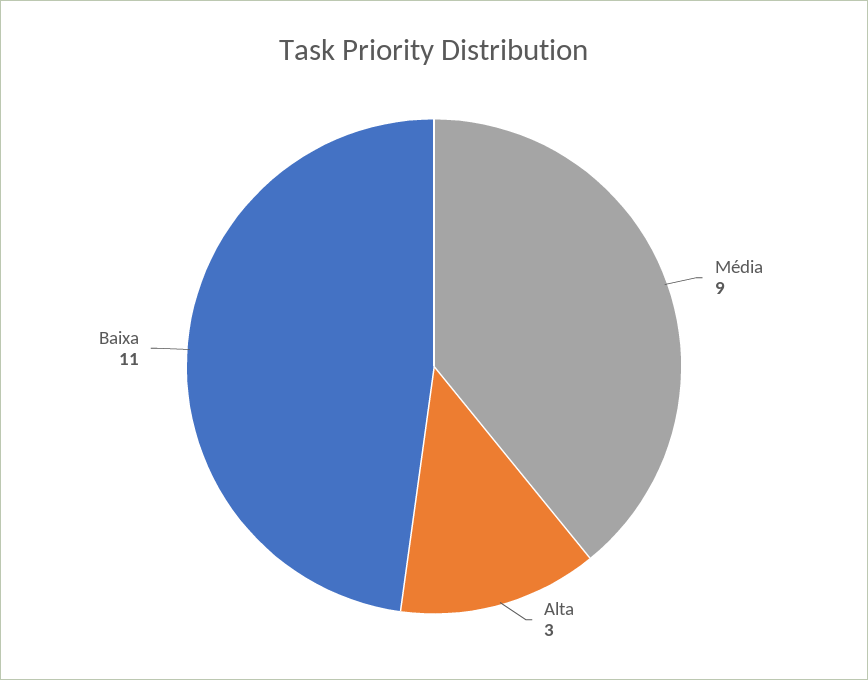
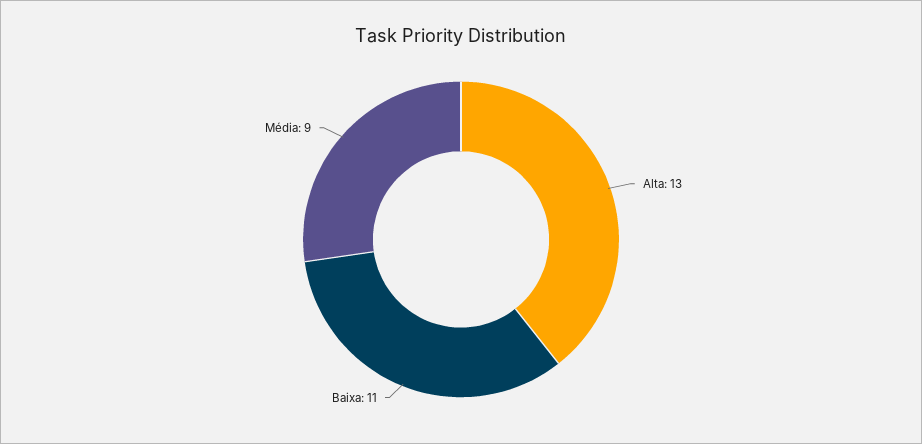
  {
    "Média": 9,
-   "Alta": 3,
+   "Alta": 13,
    "Baixa": 11
  }

